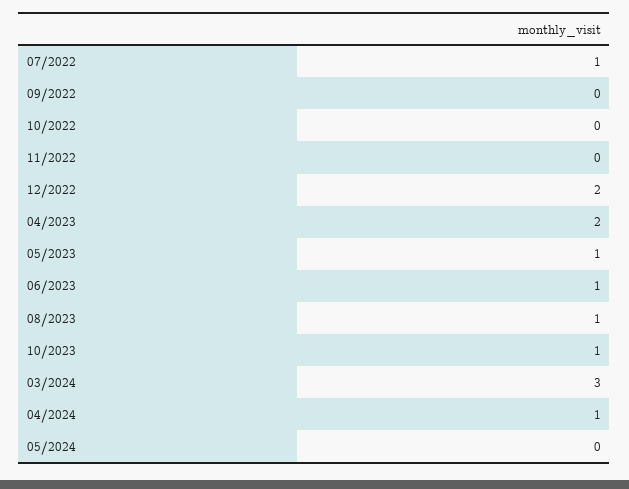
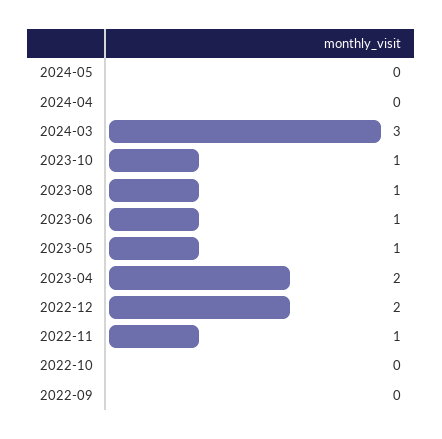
  {
-   "07/2022": 1,
    "09/2022": 0,
    "10/2022": 0,
-   "11/2022": 0,
+   "11/2022": 1,
    "12/2022": 2,
    "04/2023": 2,
    "05/2023": 1,
    "06/2023": 1,
    "08/2023": 1,
    "10/2023": 1,
    "03/2024": 3,
-   "04/2024": 1,
+   "04/2024": 0,
    "05/2024": 0
  }

